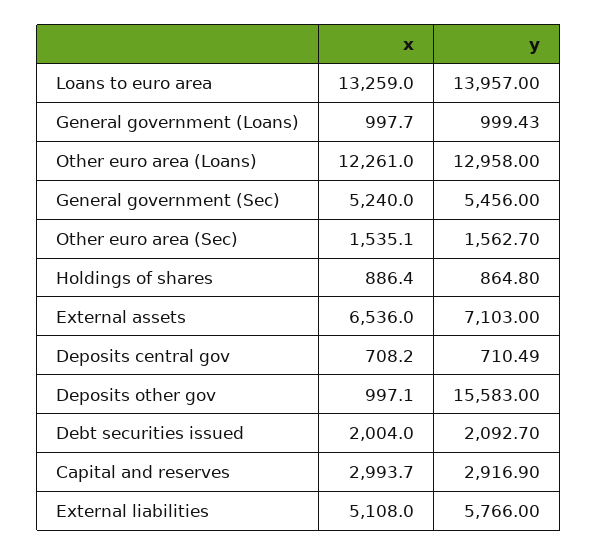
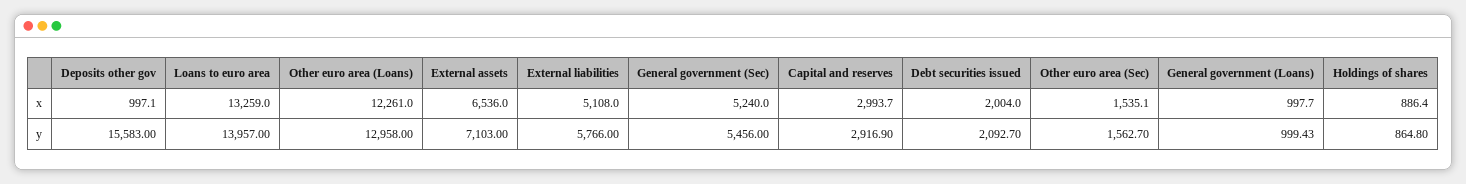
  {
    "x": {
      "Loans to euro area": 13259,
      "General government (Loans)": 997.7,
      "Other euro area (Loans)": 12261,
      "General government (Sec)": 5240,
      "Other euro area (Sec)": 1535.1,
      "Holdings of shares": 886.4,
      "External assets": 6536,
-     "Deposits central gov": 708.2,
      "Deposits other gov": 997.1,
      "Debt securities issued": 2004,
      "Capital and reserves": 2993.7,
      "External liabilities": 5108
    },
    "y": {
      "Loans to euro area": 13957,
      "General government (Loans)": 999.43,
      "Other euro area (Loans)": 12958,
      "General government (Sec)": 5456,
      "Other euro area (Sec)": 1562.7,
      "Holdings of shares": 864.8,
      "External assets": 7103,
-     "Deposits central gov": 710.49,
      "Deposits other gov": 15583,
      "Debt securities issued": 2092.7,
      "Capital and reserves": 2916.9,
      "External liabilities": 5766
    }
  }

